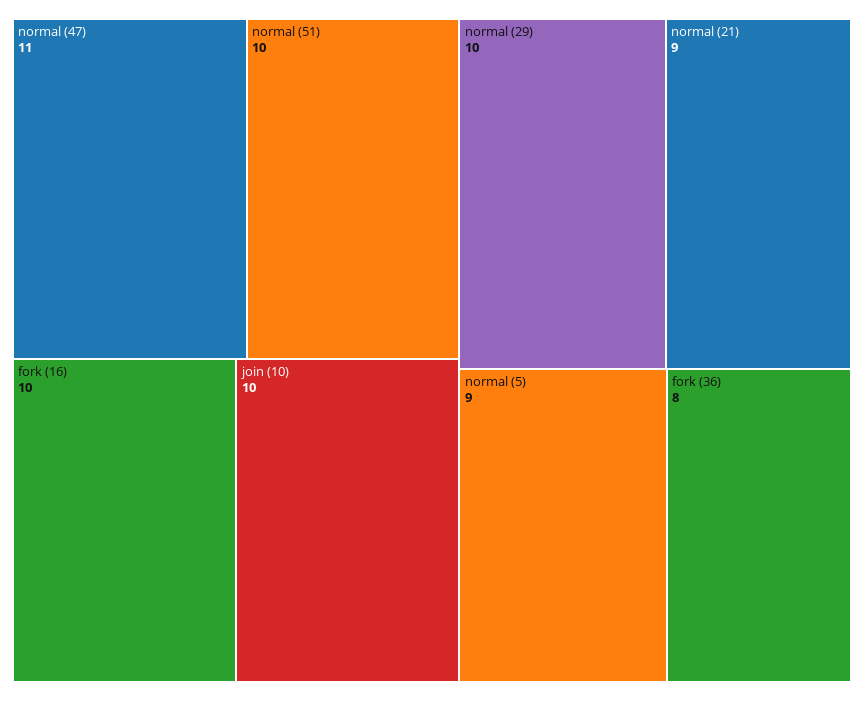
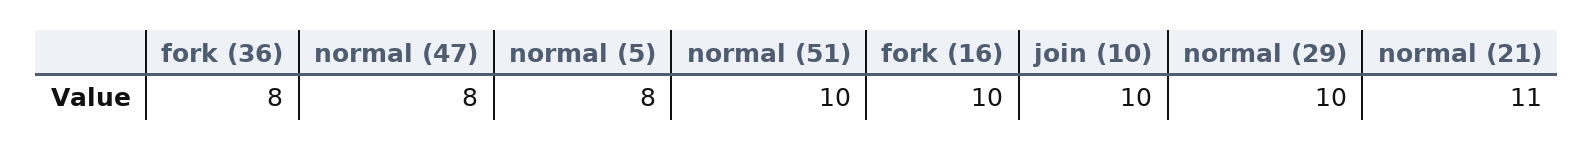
  {
-   "normal (47)": 11,
+   "normal (47)": 8,
    "normal (51)": 10,
    "fork (16)": 10,
    "join (10)": 10,
    "normal (29)": 10,
-   "normal (21)": 9,
+   "normal (21)": 11,
-   "normal (5)": 9,
+   "normal (5)": 8,
    "fork (36)": 8
  }

